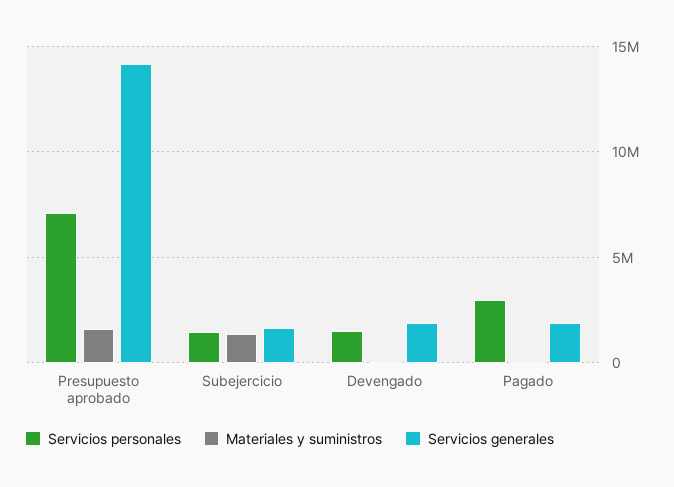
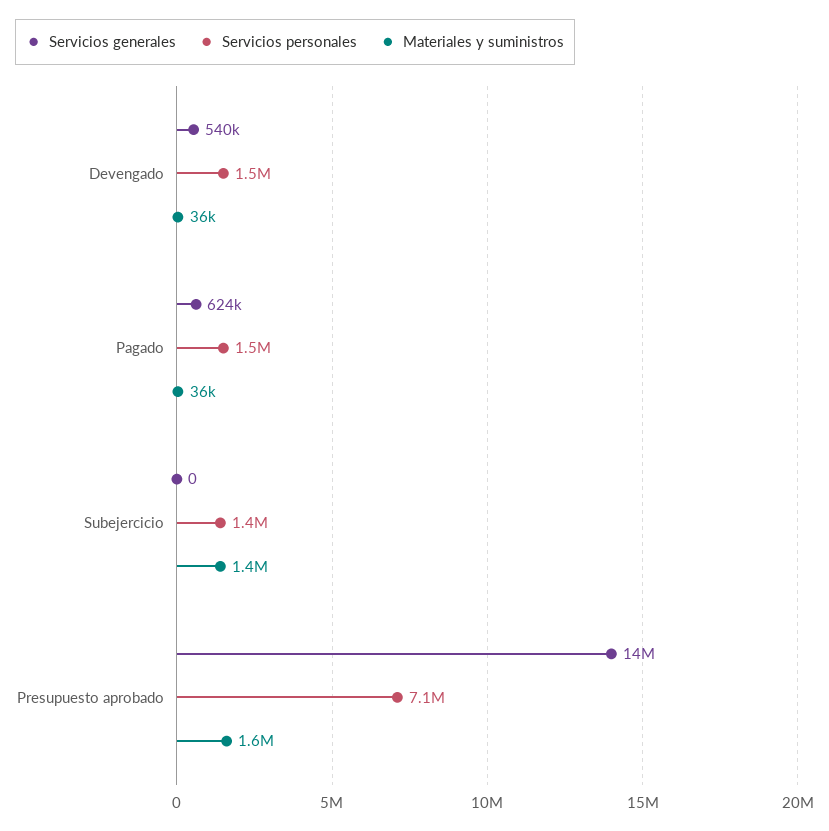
  {
    "Servicios personales": {
      "Presupuesto aprobado": 7100000,
      "Subejercicio": 1400000,
      "Devengado": 1500000,
-     "Pagado": 3000000
+     "Pagado": 1500000
    },
    "Materiales y suministros": {
      "Presupuesto aprobado": 1600000,
      "Subejercicio": 1400000,
      "Devengado": 36000,
      "Pagado": 36000
    },
    "Servicios generales": {
      "Presupuesto aprobado": 14000000,
-     "Subejercicio": 1500000,
+     "Subejercicio": 0,
-     "Devengado": 2000000,
+     "Devengado": 540000,
-     "Pagado": 2000000
+     "Pagado": 624000
    }
  }

